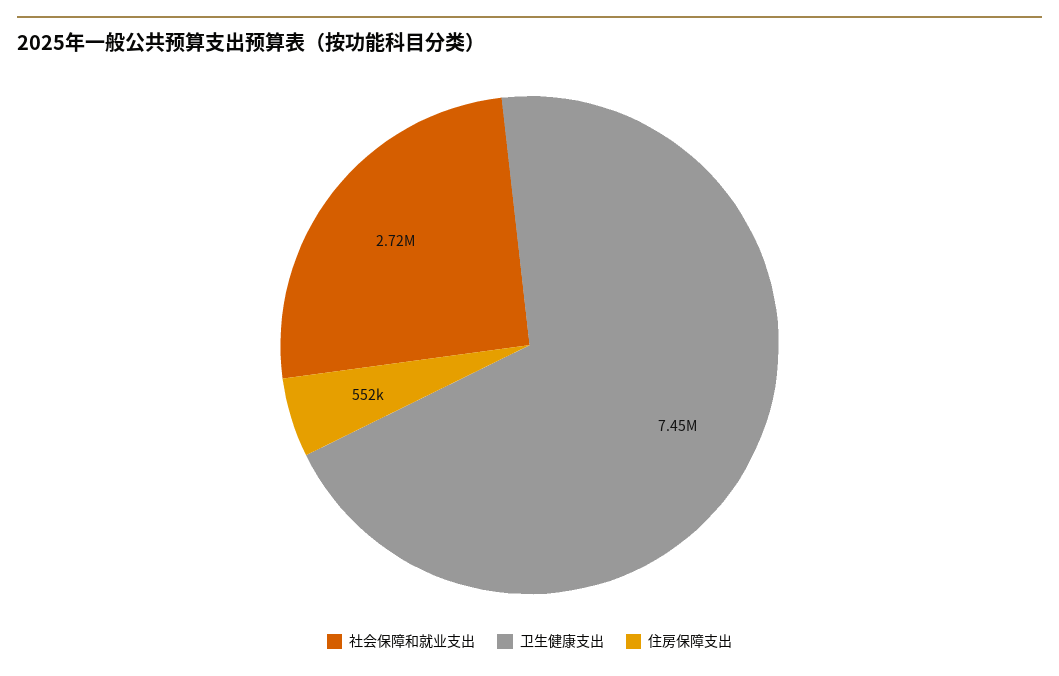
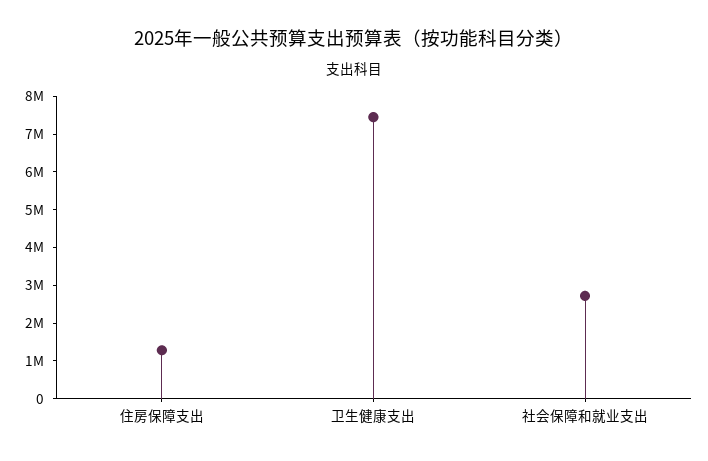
  {
    "社会保障和就业支出": 2720000,
    "卫生健康支出": 7450000,
-   "住房保障支出": 552000
+   "住房保障支出": 1250000
  }

